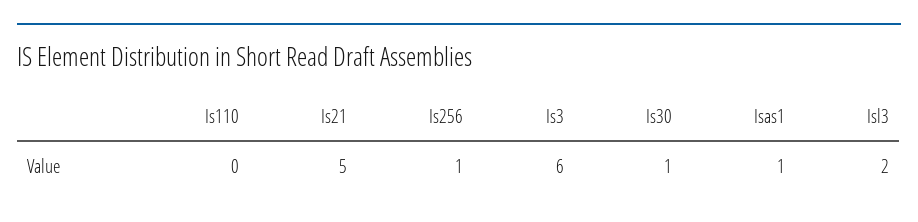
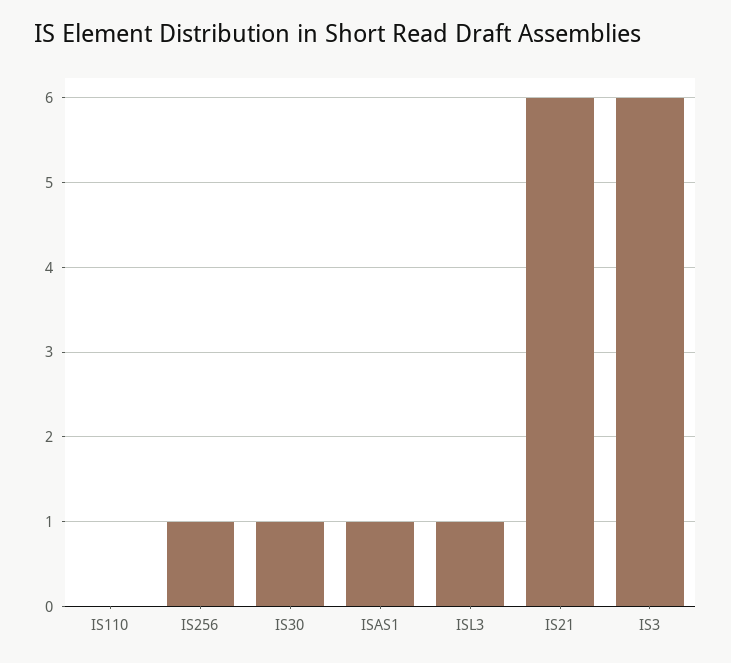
  {
    "Is110": 0,
-   "Is21": 5,
+   "Is21": 6,
    "Is256": 1,
    "Is3": 6,
    "Is30": 1,
    "Isas1": 1,
-   "Isl3": 2
+   "Isl3": 1
  }

